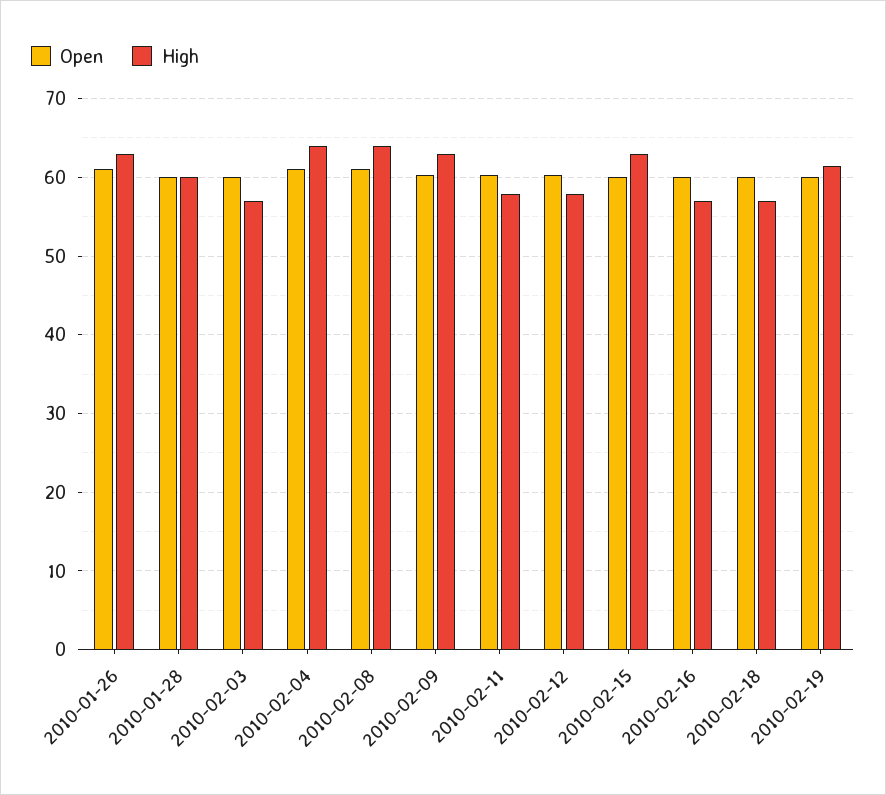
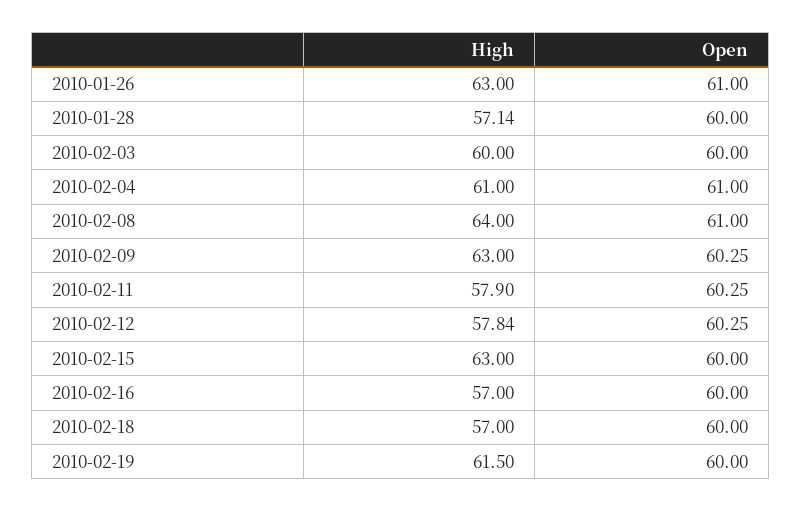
  {
    "Open": {
      "2010-01-26": 61,
      "2010-01-28": 60,
      "2010-02-03": 60,
      "2010-02-04": 61,
      "2010-02-08": 61,
      "2010-02-09": 60.25,
      "2010-02-11": 60.25,
      "2010-02-12": 60.25,
      "2010-02-15": 60,
      "2010-02-16": 60,
      "2010-02-18": 60,
      "2010-02-19": 60
    },
    "High": {
      "2010-01-26": 63,
-     "2010-01-28": 60,
+     "2010-01-28": 57.14,
-     "2010-02-03": 57,
+     "2010-02-03": 60,
-     "2010-02-04": 64,
+     "2010-02-04": 61,
      "2010-02-08": 64,
      "2010-02-09": 63,
      "2010-02-11": 57.9,
      "2010-02-12": 57.84,
      "2010-02-15": 63,
      "2010-02-16": 57,
      "2010-02-18": 57,
      "2010-02-19": 61.5
    }
  }

